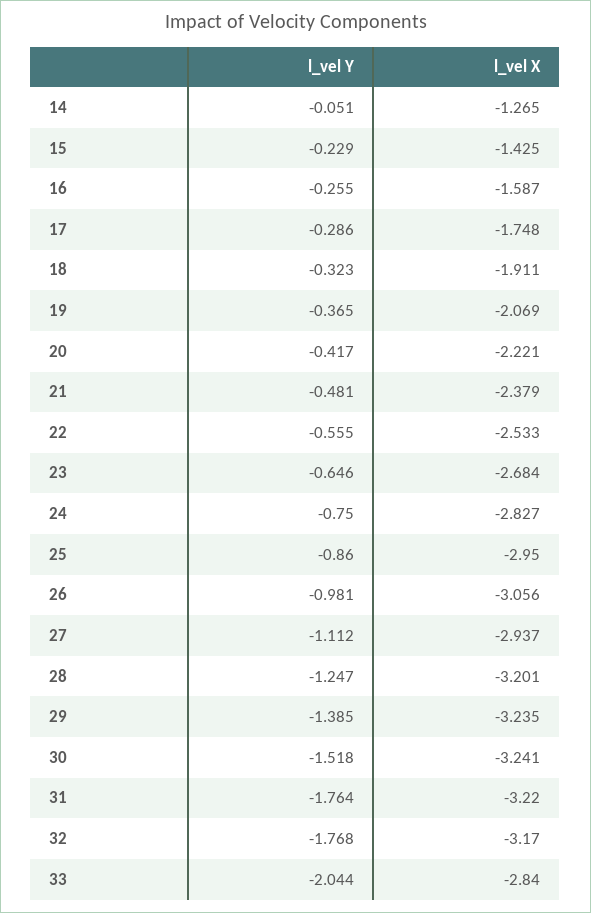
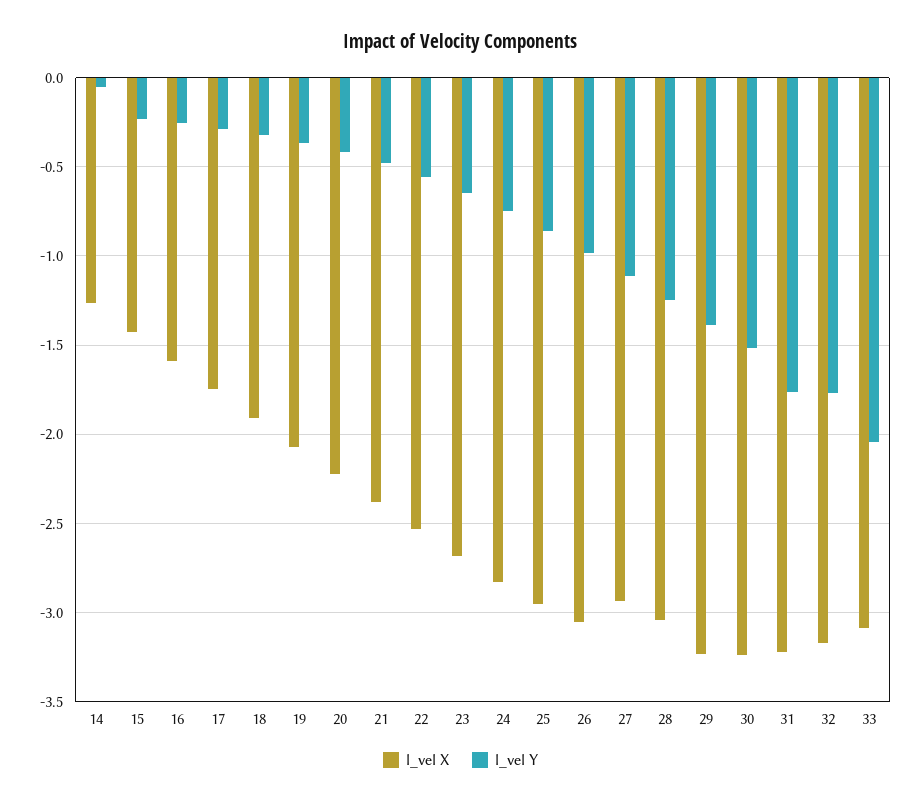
  {
    "l_vel Y": {
      "14": -0.051,
      "15": -0.229,
      "16": -0.255,
      "17": -0.286,
      "18": -0.323,
      "19": -0.365,
      "20": -0.417,
      "21": -0.481,
      "22": -0.555,
      "23": -0.646,
      "24": -0.75,
      "25": -0.86,
      "26": -0.981,
      "27": -1.112,
      "28": -1.247,
      "29": -1.385,
      "30": -1.518,
      "31": -1.764,
      "32": -1.768,
      "33": -2.044
    },
    "l_vel X": {
      "14": -1.265,
      "15": -1.425,
      "16": -1.587,
      "17": -1.748,
      "18": -1.911,
      "19": -2.069,
      "20": -2.221,
      "21": -2.379,
      "22": -2.533,
      "23": -2.684,
      "24": -2.827,
      "25": -2.95,
      "26": -3.056,
      "27": -2.937,
-     "28": -3.201,
+     "28": -3.05,
      "29": -3.235,
      "30": -3.241,
      "31": -3.22,
      "32": -3.17,
-     "33": -2.84
+     "33": -3.1
    }
  }

